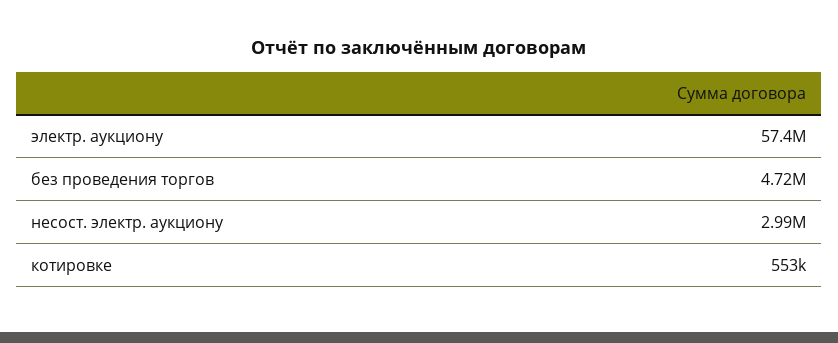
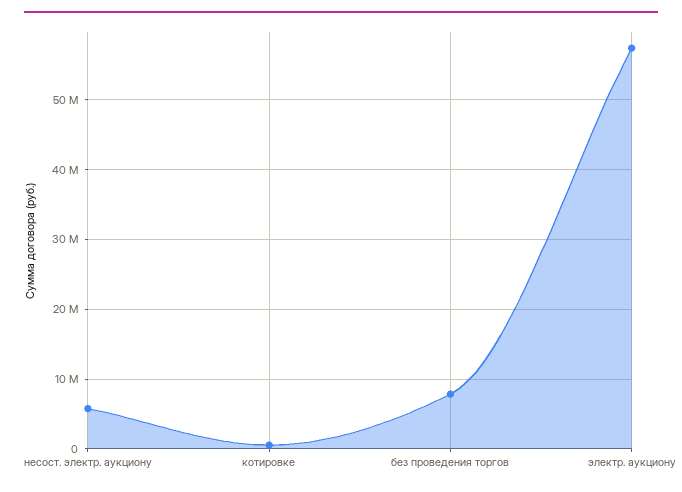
  {
    "электр. аукциону": 57400000,
-   "без проведения торгов": 4720000,
+   "без проведения торгов": 8000000,
-   "несост. электр. аукциону": 2990000,
+   "несост. электр. аукциону": 6000000,
    "котировке": 553000
  }

